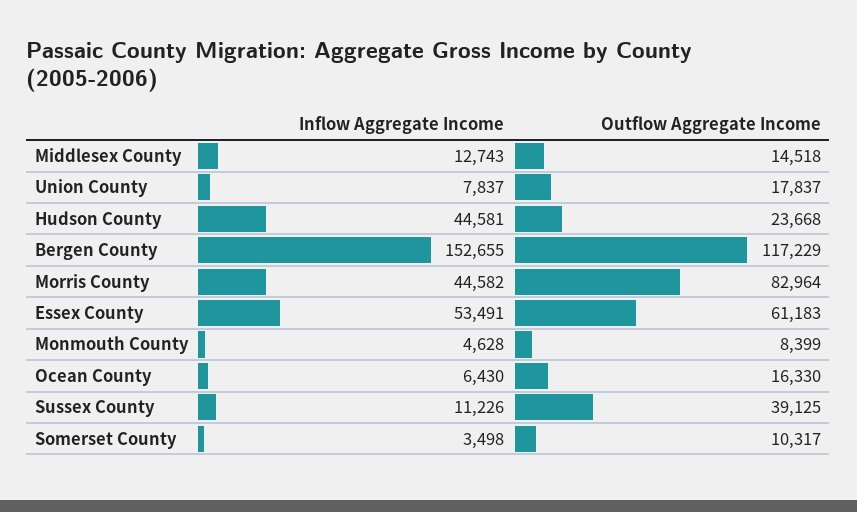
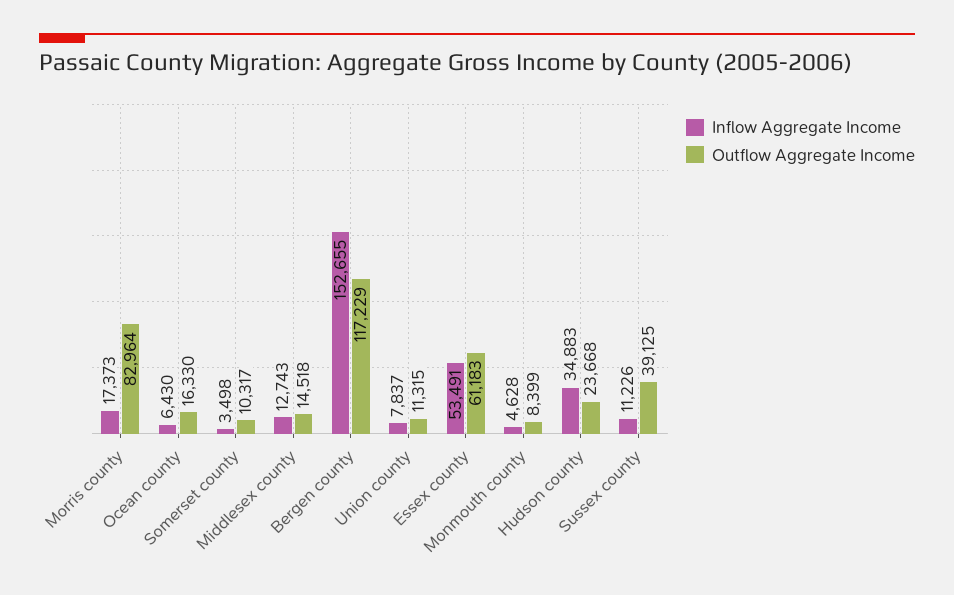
  {
    "Inflow Aggregate Income": {
      "Middlesex County": 12743,
      "Union County": 7837,
-     "Hudson County": 44581,
+     "Hudson County": 34883,
      "Bergen County": 152655,
-     "Morris County": 44582,
+     "Morris County": 17373,
      "Essex County": 53491,
      "Monmouth County": 4628,
      "Ocean County": 6430,
      "Sussex County": 11226,
      "Somerset County": 3498
    },
    "Outflow Aggregate Income": {
      "Middlesex County": 14518,
-     "Union County": 17837,
+     "Union County": 11315,
      "Hudson County": 23668,
      "Bergen County": 117229,
      "Morris County": 82964,
      "Essex County": 61183,
      "Monmouth County": 8399,
      "Ocean County": 16330,
      "Sussex County": 39125,
      "Somerset County": 10317
    }
  }

